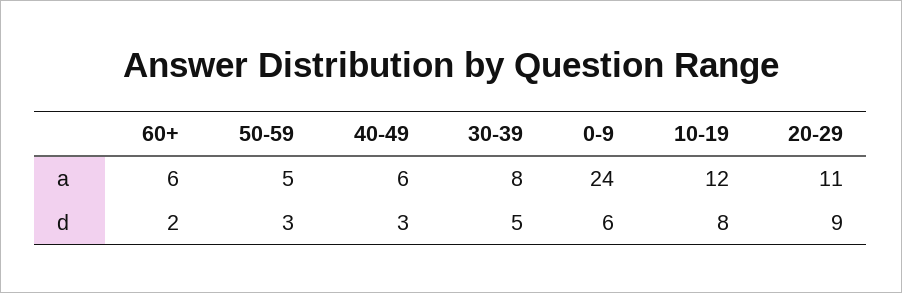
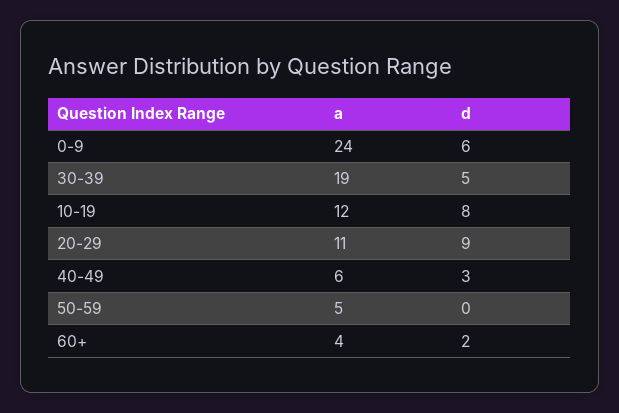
  {
    "60+": {
-     "a": 6,
+     "a": 4,
      "d": 2
    },
    "50-59": {
      "a": 5,
-     "d": 3
+     "d": 0
    },
    "40-49": {
      "a": 6,
      "d": 3
    },
    "30-39": {
-     "a": 8,
+     "a": 19,
      "d": 5
    },
    "0-9": {
      "a": 24,
      "d": 6
    },
    "10-19": {
      "a": 12,
      "d": 8
    },
    "20-29": {
      "a": 11,
      "d": 9
    }
  }

